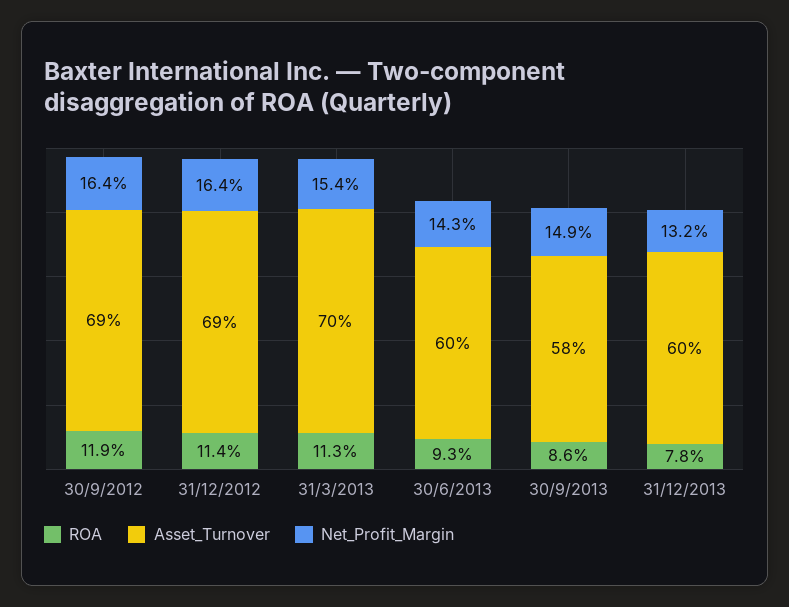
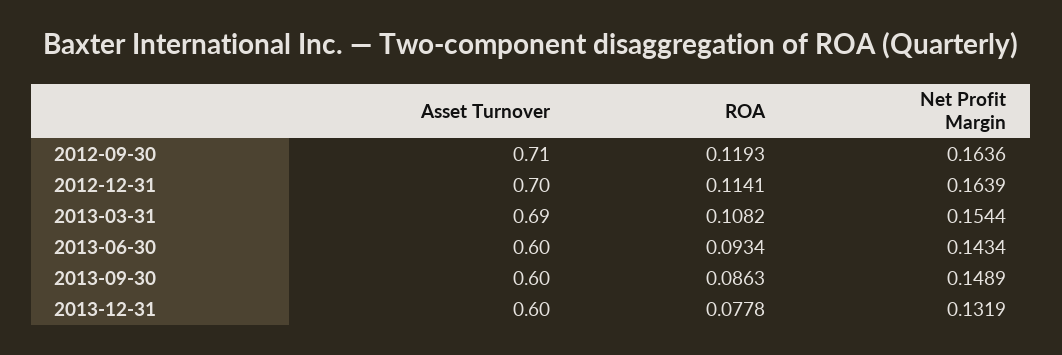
  {
    "ROA": {
      "30/9/2012": 0.1193,
      "31/12/2012": 0.1141,
-     "31/3/2013": 0.113,
+     "31/3/2013": 0.1082,
      "30/6/2013": 0.0934,
      "30/9/2013": 0.0863,
      "31/12/2013": 0.0778
    },
    "Asset_Turnover": {
-     "30/9/2012": 0.69,
+     "30/9/2012": 0.71,
-     "31/12/2012": 0.69,
+     "31/12/2012": 0.7,
-     "31/3/2013": 0.7,
+     "31/3/2013": 0.69,
      "30/6/2013": 0.6,
-     "30/9/2013": 0.58,
+     "30/9/2013": 0.6,
      "31/12/2013": 0.6
    },
    "Net_Profit_Margin": {
      "30/9/2012": 0.1636,
      "31/12/2012": 0.1639,
      "31/3/2013": 0.1544,
      "30/6/2013": 0.1434,
      "30/9/2013": 0.1489,
      "31/12/2013": 0.1319
    }
  }

